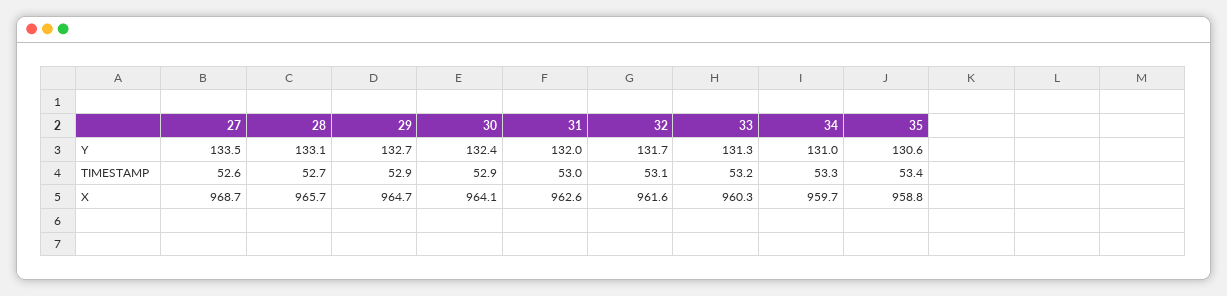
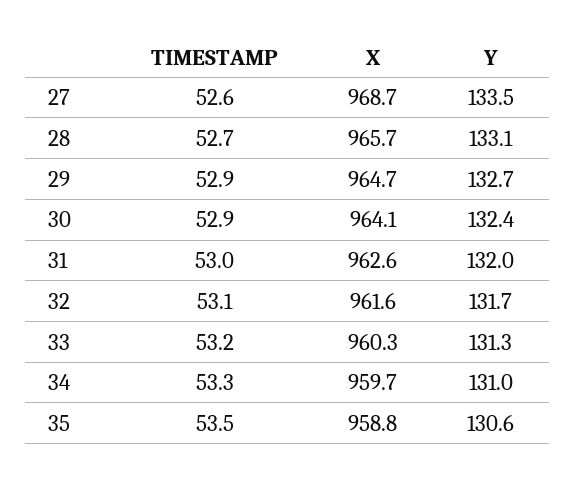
  {
    "27": {
      "Y": 133.5,
      "TIMESTAMP": 52.6,
      "X": 968.7
    },
    "28": {
      "Y": 133.1,
      "TIMESTAMP": 52.7,
      "X": 965.7
    },
    "29": {
      "Y": 132.7,
      "TIMESTAMP": 52.9,
      "X": 964.7
    },
    "30": {
      "Y": 132.4,
      "TIMESTAMP": 52.9,
      "X": 964.1
    },
    "31": {
      "Y": 132,
      "TIMESTAMP": 53,
      "X": 962.6
    },
    "32": {
      "Y": 131.7,
      "TIMESTAMP": 53.1,
      "X": 961.6
    },
    "33": {
      "Y": 131.3,
      "TIMESTAMP": 53.2,
      "X": 960.3
    },
    "34": {
      "Y": 131,
      "TIMESTAMP": 53.3,
      "X": 959.7
    },
    "35": {
      "Y": 130.6,
-     "TIMESTAMP": 53.4,
+     "TIMESTAMP": 53.5,
      "X": 958.8
    }
  }

